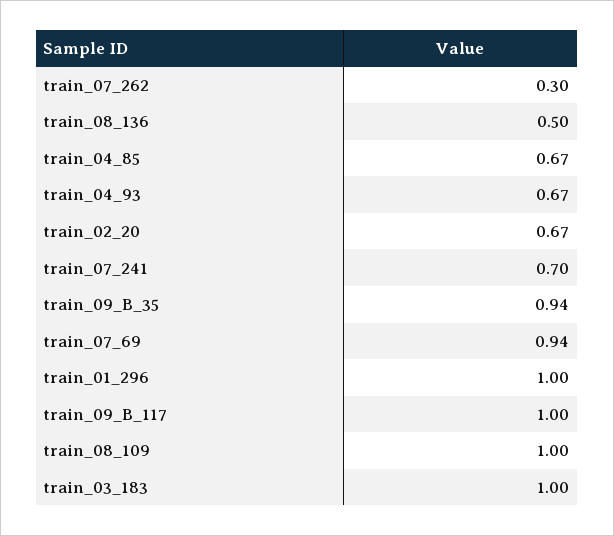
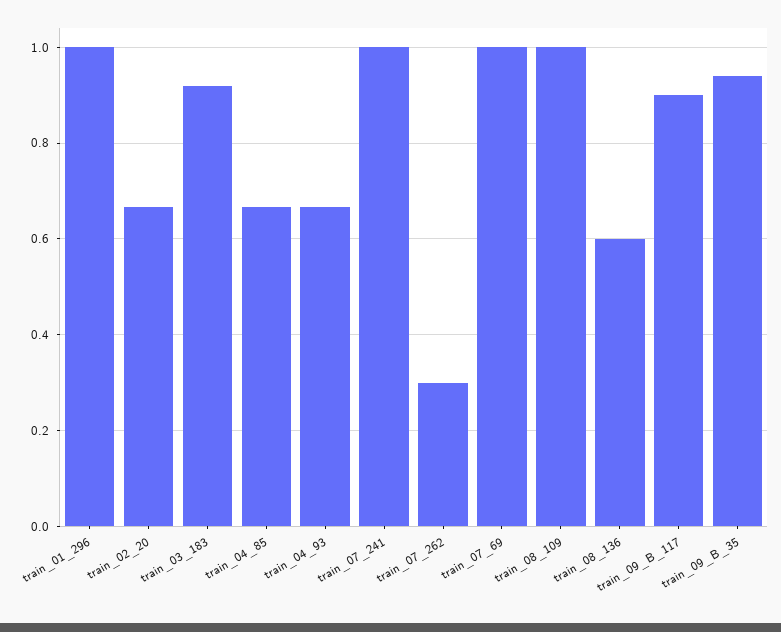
  {
    "train_07_262": 0.3,
-   "train_08_136": 0.5,
+   "train_08_136": 0.6,
    "train_04_85": 0.67,
    "train_04_93": 0.67,
    "train_02_20": 0.67,
-   "train_07_241": 0.7,
+   "train_07_241": 1,
    "train_09_B_35": 0.94,
-   "train_07_69": 0.94,
+   "train_07_69": 1,
    "train_01_296": 1,
-   "train_09_B_117": 1,
+   "train_09_B_117": 0.9,
    "train_08_109": 1,
-   "train_03_183": 1
+   "train_03_183": 0.92
  }

